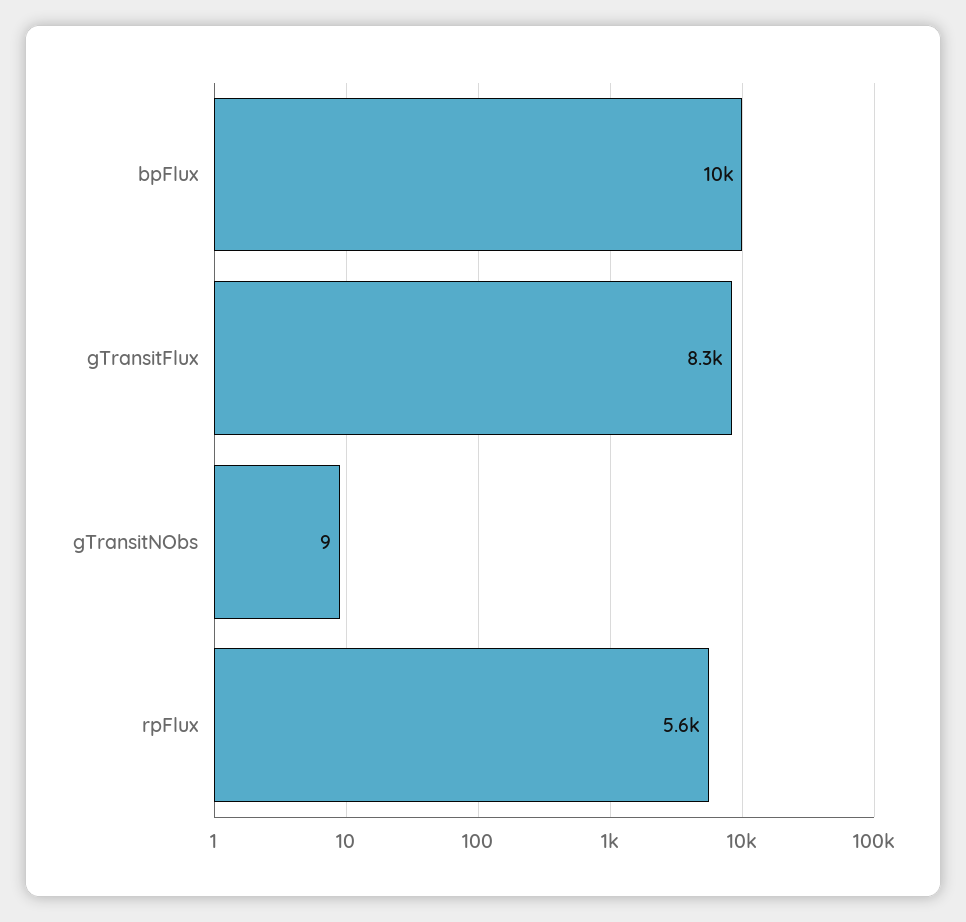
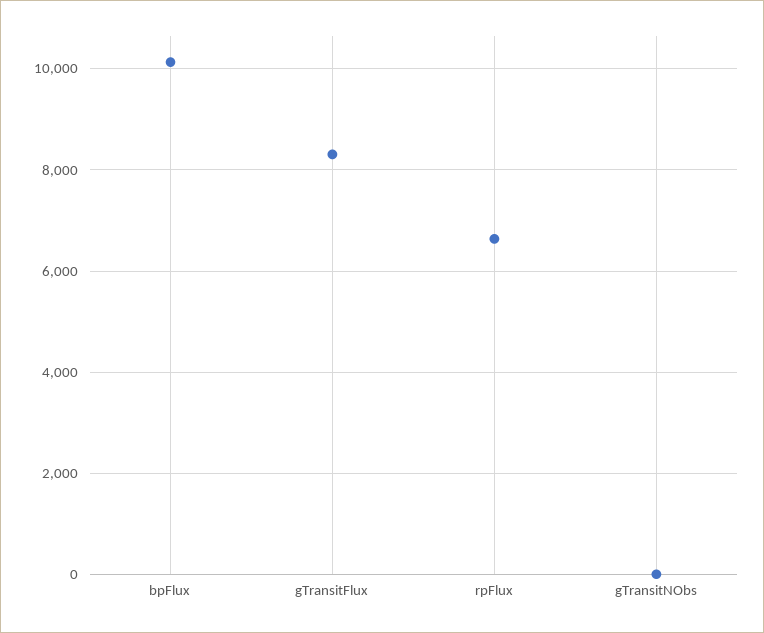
  {
    "bpFlux": 10000,
    "gTransitFlux": 8300,
    "gTransitNObs": 9,
-   "rpFlux": 5600
+   "rpFlux": 6600
  }

